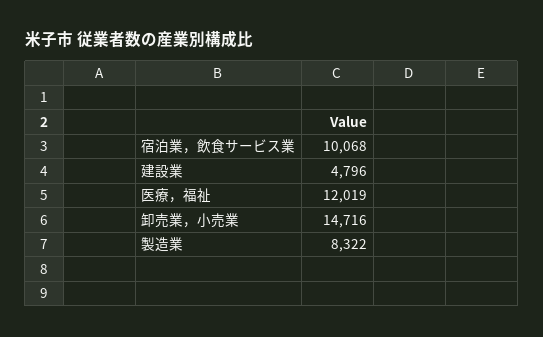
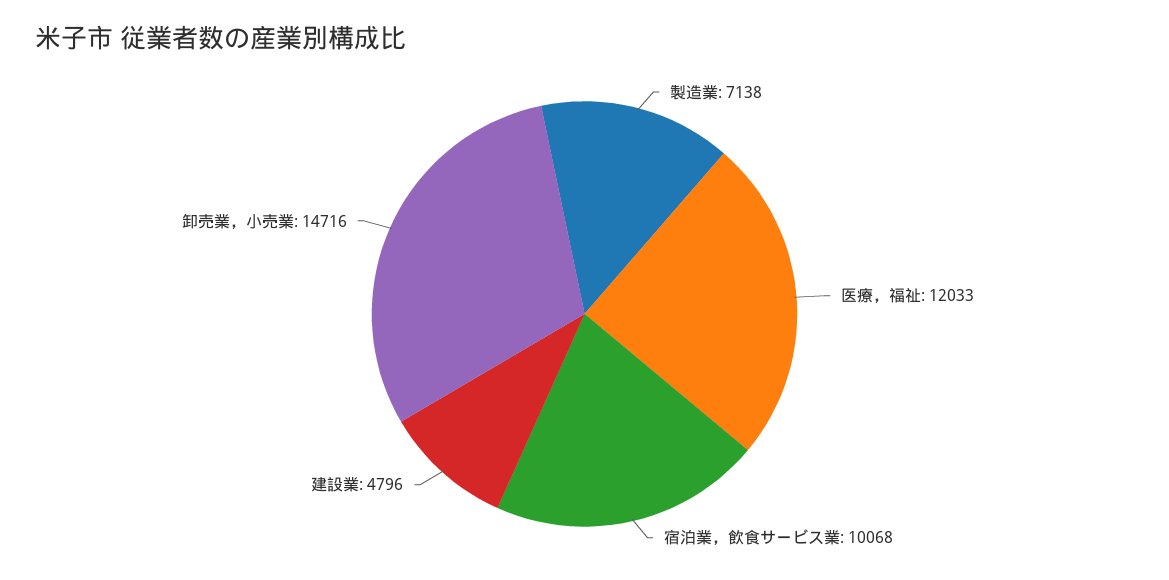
  {
    "宿泊業，飲食サービス業": 10068,
    "建設業": 4796,
-   "医療，福祉": 12019,
+   "医療，福祉": 12033,
    "卸売業，小売業": 14716,
-   "製造業": 8322
+   "製造業": 7138
  }

